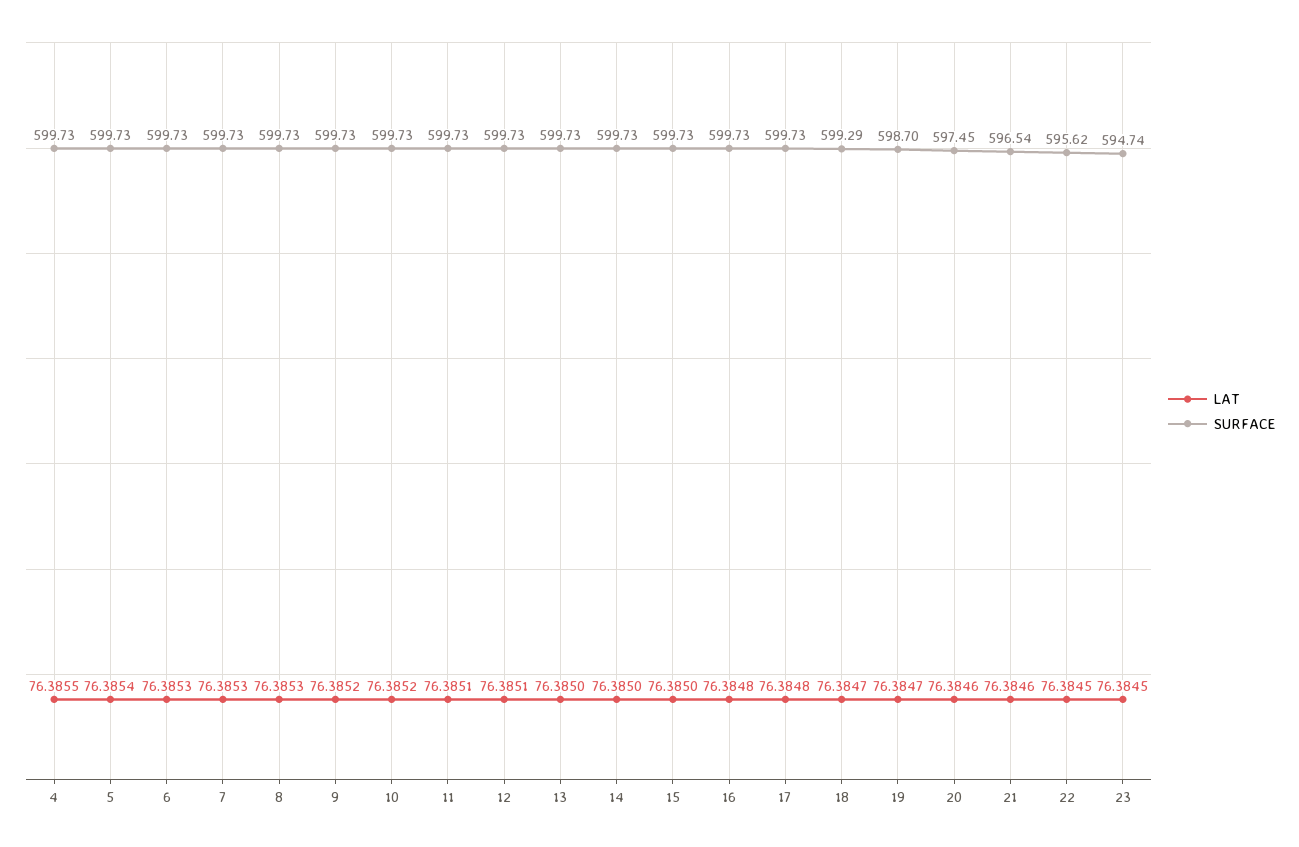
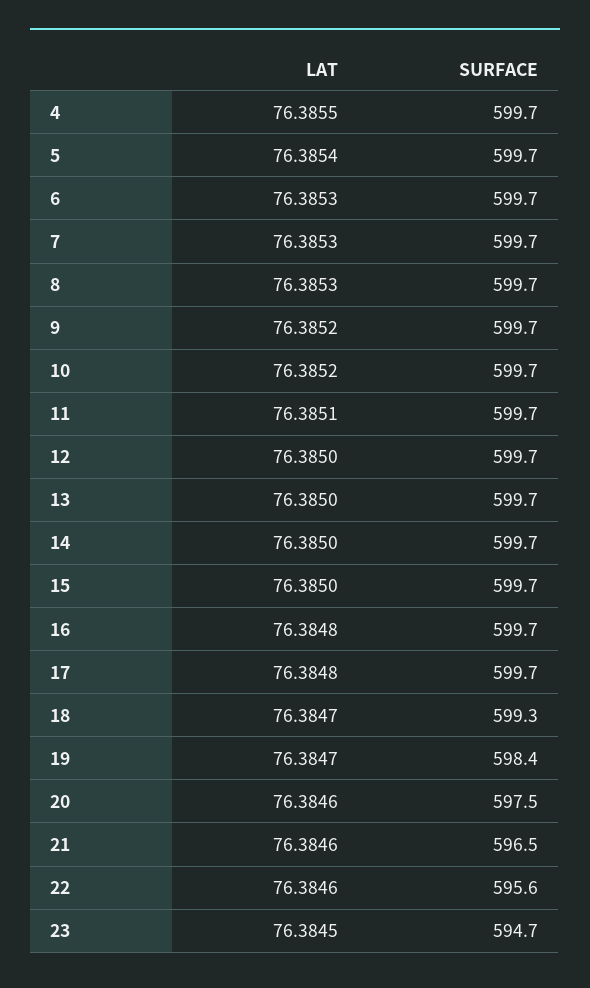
  {
    "LAT": {
      "4": 76.3855,
      "5": 76.3854,
      "6": 76.3853,
      "7": 76.3853,
      "8": 76.3853,
      "9": 76.3852,
      "10": 76.3852,
      "11": 76.3851,
-     "12": 76.3851,
+     "12": 76.385,
      "13": 76.385,
      "14": 76.385,
      "15": 76.385,
      "16": 76.3848,
      "17": 76.3848,
      "18": 76.3847,
      "19": 76.3847,
      "20": 76.3846,
      "21": 76.3846,
-     "22": 76.3845,
+     "22": 76.3846,
      "23": 76.3845
    },
    "SURFACE": {
      "4": 599.73,
      "5": 599.73,
      "6": 599.73,
      "7": 599.73,
      "8": 599.73,
      "9": 599.73,
      "10": 599.73,
      "11": 599.73,
      "12": 599.73,
      "13": 599.73,
      "14": 599.73,
      "15": 599.73,
      "16": 599.73,
      "17": 599.73,
      "18": 599.29,
-     "19": 598.7,
+     "19": 598.4,
      "20": 597.45,
      "21": 596.54,
      "22": 595.62,
      "23": 594.74
    }
  }

